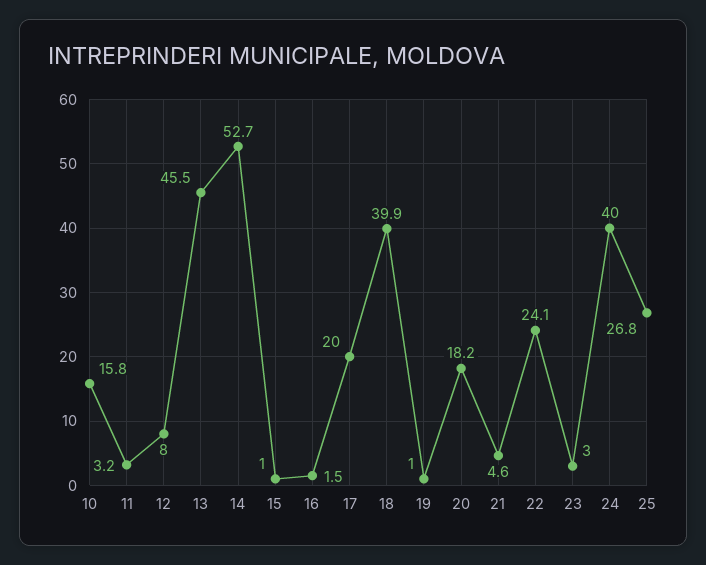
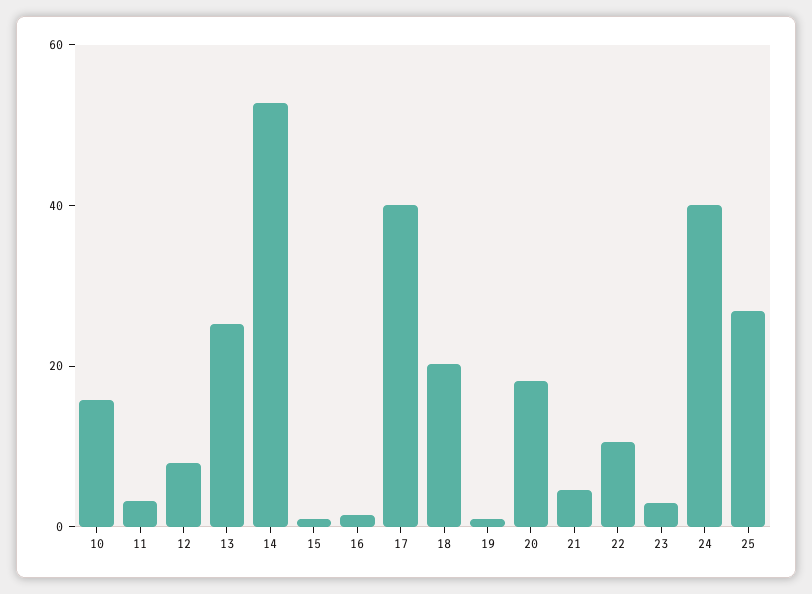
  {
    "10": 15.8,
    "11": 3.2,
    "12": 8,
-   "13": 45.5,
+   "13": 25,
    "14": 52.7,
    "15": 1,
    "16": 1.5,
-   "17": 20,
+   "17": 40,
-   "18": 39.9,
+   "18": 20,
    "19": 1,
    "20": 18.2,
    "21": 4.6,
-   "22": 24.1,
+   "22": 10,
    "23": 3,
    "24": 40,
    "25": 26.8
  }

